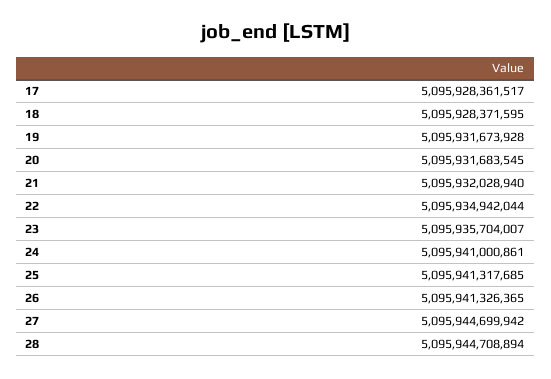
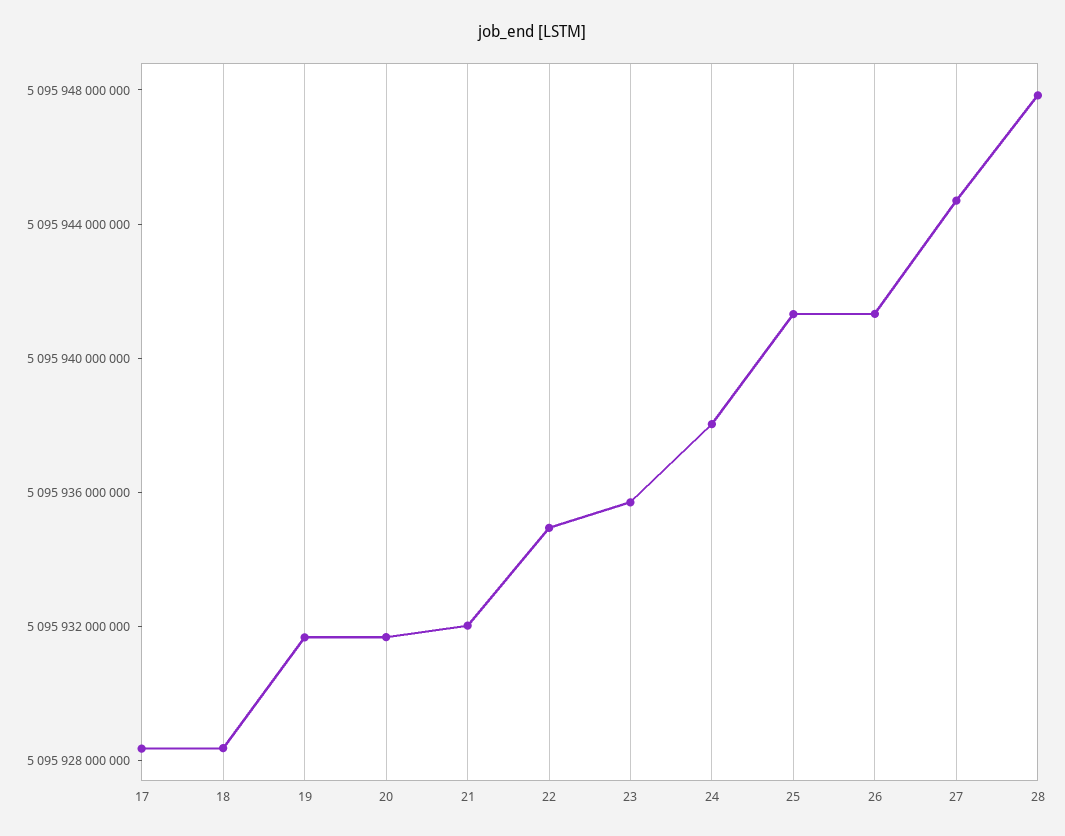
  {
    "17": 5095928361517,
    "18": 5095928371595,
    "19": 5095931673928,
    "20": 5095931683545,
    "21": 5095932028940,
    "22": 5095934942044,
    "23": 5095935704007,
-   "24": 5095941000861,
+   "24": 5095938000000,
    "25": 5095941317685,
    "26": 5095941326365,
    "27": 5095944699942,
-   "28": 5095944708894
+   "28": 5095948000000
  }

